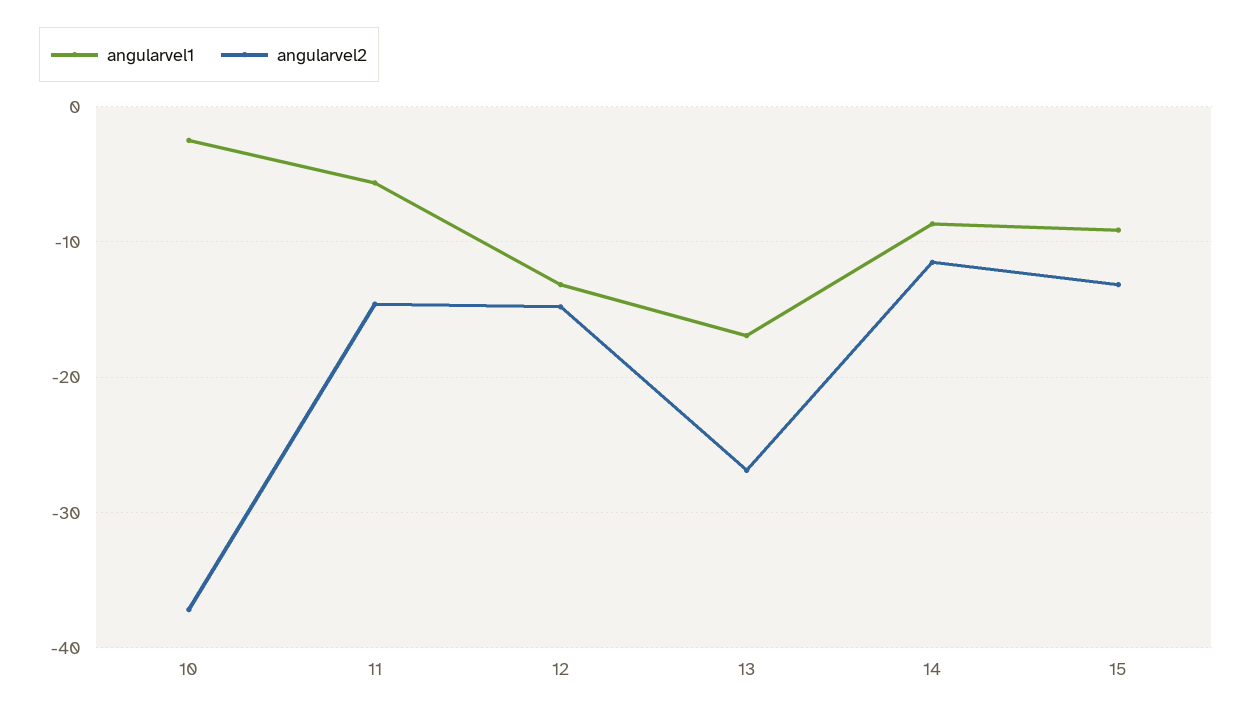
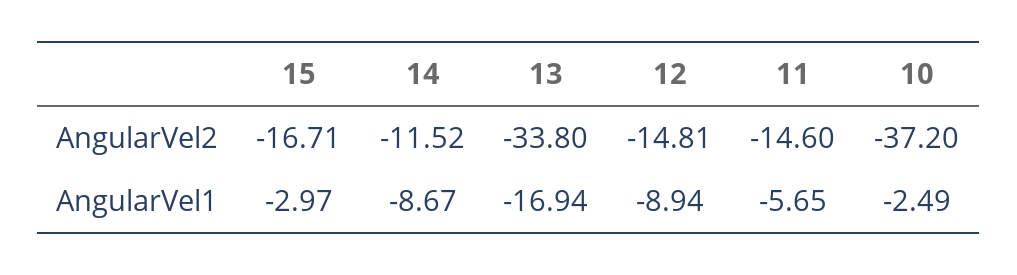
  {
    "angularvel1": {
      "10": -2.49,
      "11": -5.65,
-     "12": -13,
+     "12": -8.94,
      "13": -16.94,
      "14": -8.67,
-     "15": -9
+     "15": -2.97
    },
    "angularvel2": {
      "10": -37.2,
      "11": -14.6,
      "12": -14.81,
-     "13": -27,
+     "13": -33.8,
      "14": -11.52,
-     "15": -13
+     "15": -16.71
    }
  }

